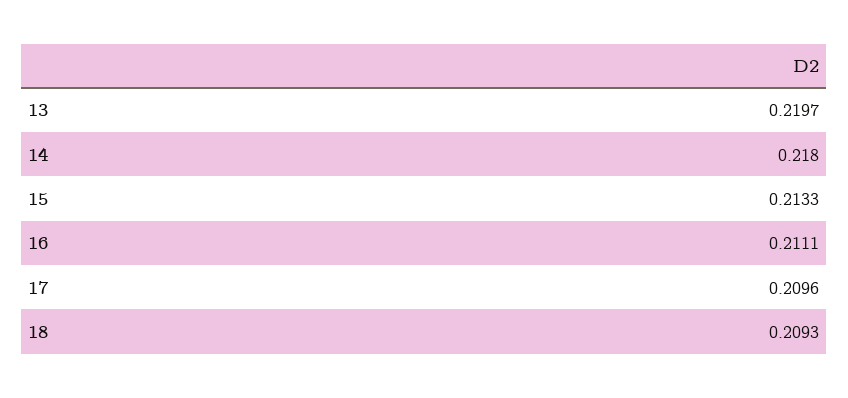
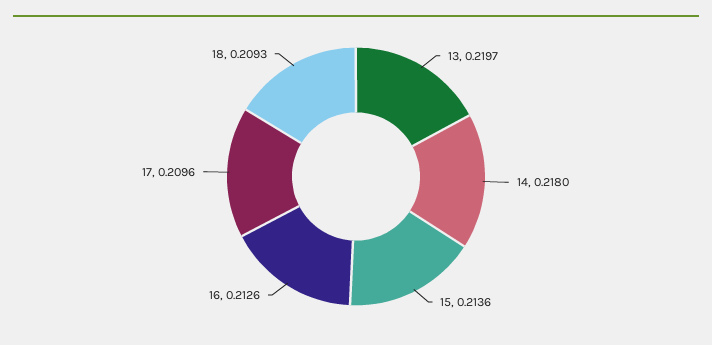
  {
    "13": 0.2197,
    "14": 0.218,
-   "15": 0.2133,
+   "15": 0.2136,
-   "16": 0.2111,
+   "16": 0.2126,
    "17": 0.2096,
    "18": 0.2093
  }

